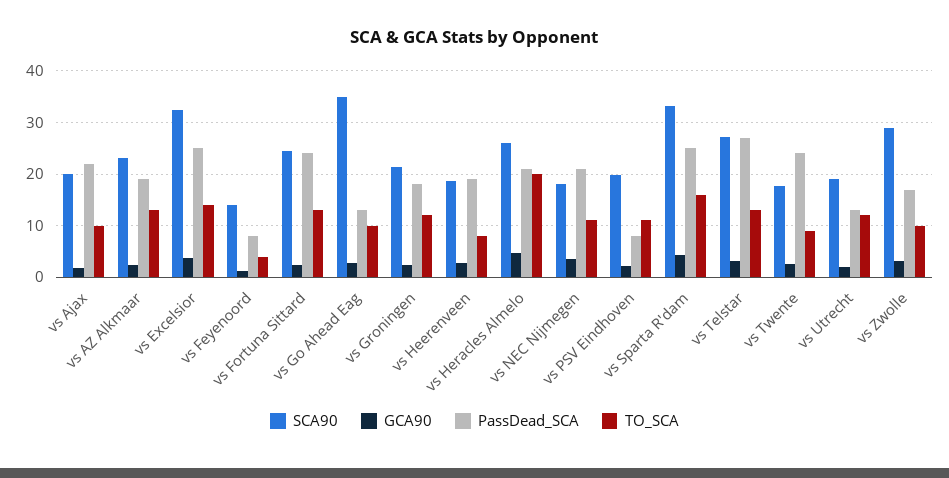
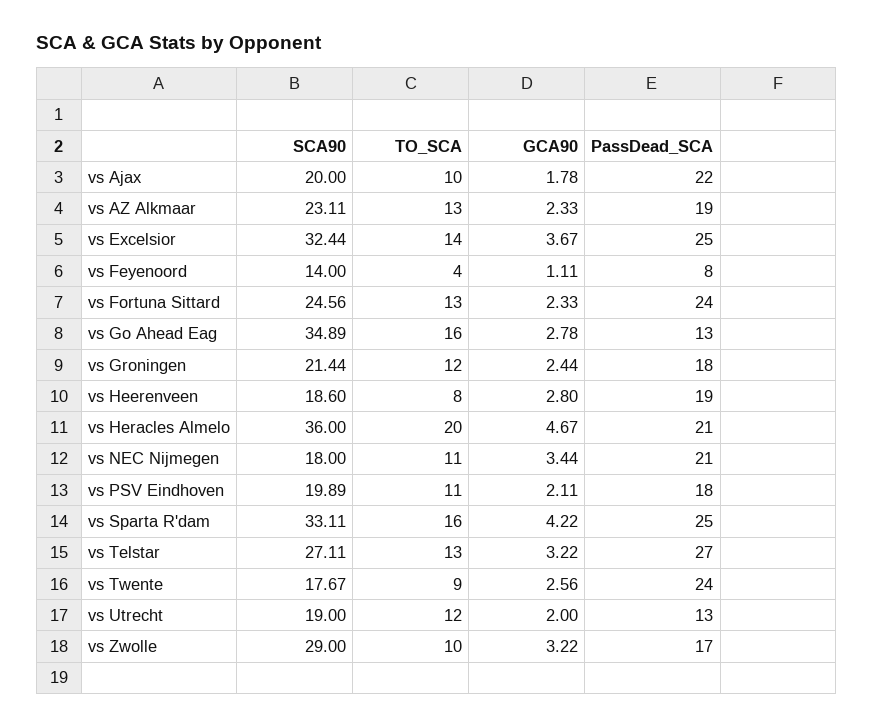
  {
    "SCA90": {
      "vs Ajax": 20,
      "vs AZ Alkmaar": 23.11,
      "vs Excelsior": 32.44,
      "vs Feyenoord": 14,
      "vs Fortuna Sittard": 24.56,
      "vs Go Ahead Eag": 34.89,
      "vs Groningen": 21.44,
      "vs Heerenveen": 18.6,
-     "vs Heracles Almelo": 26,
+     "vs Heracles Almelo": 36,
      "vs NEC Nijmegen": 18,
      "vs PSV Eindhoven": 19.89,
      "vs Sparta R'dam": 33.11,
      "vs Telstar": 27.11,
      "vs Twente": 17.67,
      "vs Utrecht": 19,
      "vs Zwolle": 29
    },
    "GCA90": {
      "vs Ajax": 1.78,
      "vs AZ Alkmaar": 2.33,
      "vs Excelsior": 3.67,
      "vs Feyenoord": 1.11,
      "vs Fortuna Sittard": 2.33,
      "vs Go Ahead Eag": 2.78,
      "vs Groningen": 2.44,
      "vs Heerenveen": 2.8,
      "vs Heracles Almelo": 4.67,
      "vs NEC Nijmegen": 3.44,
      "vs PSV Eindhoven": 2.11,
      "vs Sparta R'dam": 4.22,
      "vs Telstar": 3.22,
      "vs Twente": 2.56,
      "vs Utrecht": 2,
      "vs Zwolle": 3.22
    },
    "PassDead_SCA": {
      "vs Ajax": 22,
      "vs AZ Alkmaar": 19,
      "vs Excelsior": 25,
      "vs Feyenoord": 8,
      "vs Fortuna Sittard": 24,
      "vs Go Ahead Eag": 13,
      "vs Groningen": 18,
      "vs Heerenveen": 19,
      "vs Heracles Almelo": 21,
      "vs NEC Nijmegen": 21,
-     "vs PSV Eindhoven": 8,
+     "vs PSV Eindhoven": 18,
      "vs Sparta R'dam": 25,
      "vs Telstar": 27,
      "vs Twente": 24,
      "vs Utrecht": 13,
      "vs Zwolle": 17
    },
    "TO_SCA": {
      "vs Ajax": 10,
      "vs AZ Alkmaar": 13,
      "vs Excelsior": 14,
      "vs Feyenoord": 4,
      "vs Fortuna Sittard": 13,
-     "vs Go Ahead Eag": 10,
+     "vs Go Ahead Eag": 16,
      "vs Groningen": 12,
      "vs Heerenveen": 8,
      "vs Heracles Almelo": 20,
      "vs NEC Nijmegen": 11,
      "vs PSV Eindhoven": 11,
      "vs Sparta R'dam": 16,
      "vs Telstar": 13,
      "vs Twente": 9,
      "vs Utrecht": 12,
      "vs Zwolle": 10
    }
  }

